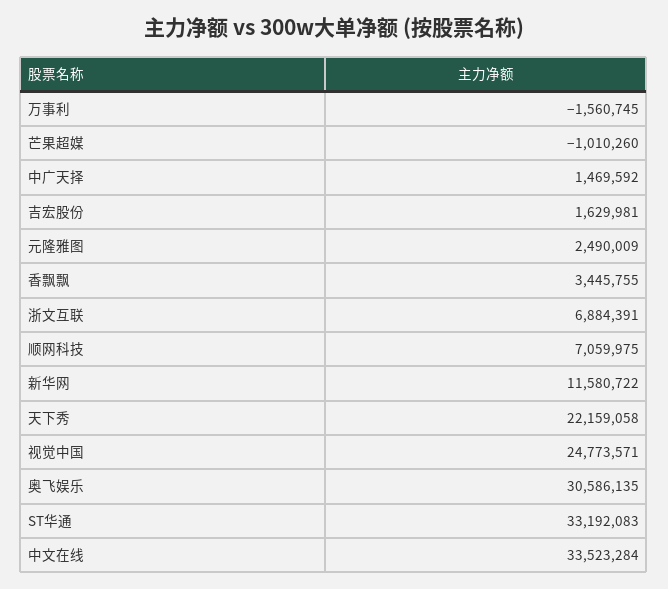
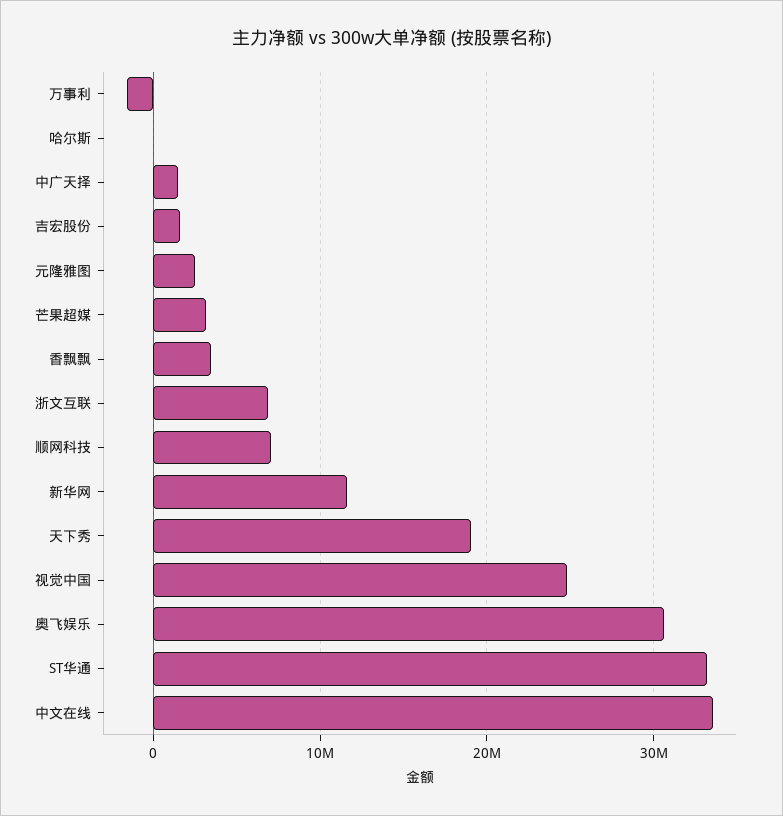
  {
    "万事利": -1560745,
-   "芒果超媒": -1010260,
+   "芒果超媒": 3000000,
    "中广天择": 1469592,
    "吉宏股份": 1629981,
    "元隆雅图": 2490009,
    "香飘飘": 3445755,
    "浙文互联": 6884391,
    "顺网科技": 7059975,
    "新华网": 11580722,
-   "天下秀": 22159058,
+   "天下秀": 19000000,
    "视觉中国": 24773571,
    "奥飞娱乐": 30586135,
    "ST华通": 33192083,
-   "中文在线": 33523284
+   "中文在线": 33523284,
+   "哈尔斯": 0
  }

